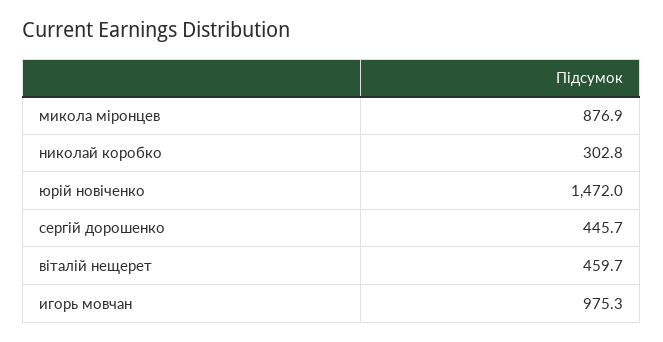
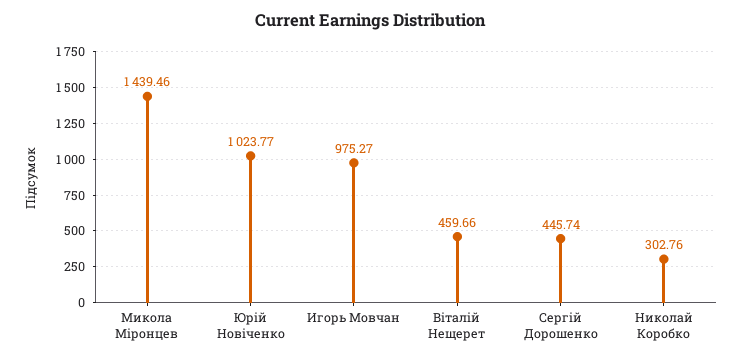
  {
-   "микола міронцев": 876.9,
+   "микола міронцев": 1439.46,
    "николай коробко": 302.76,
-   "юрій новіченко": 1472,
+   "юрій новіченко": 1023.77,
    "сергій дорошенко": 445.74,
    "віталій нещерет": 459.66,
    "игорь мовчан": 975.27
  }

